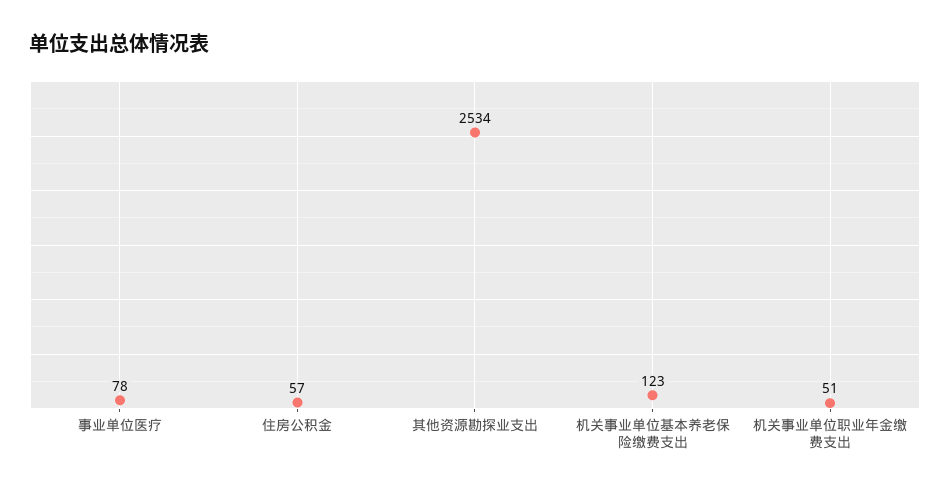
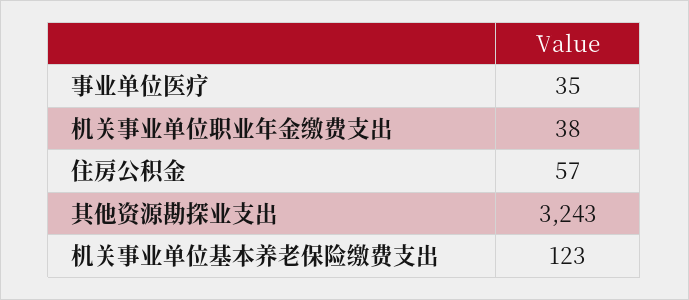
  {
-   "事业单位医疗": 78,
+   "事业单位医疗": 35,
    "住房公积金": 57,
-   "其他资源勘探业支出": 2534,
+   "其他资源勘探业支出": 3243,
    "机关事业单位基本养老保险缴费支出": 123,
-   "机关事业单位职业年金缴费支出": 51
+   "机关事业单位职业年金缴费支出": 38
  }

